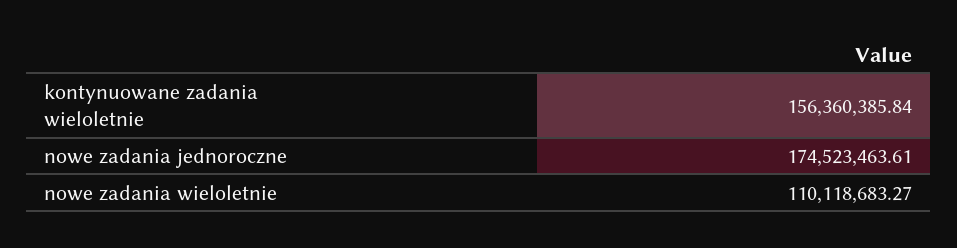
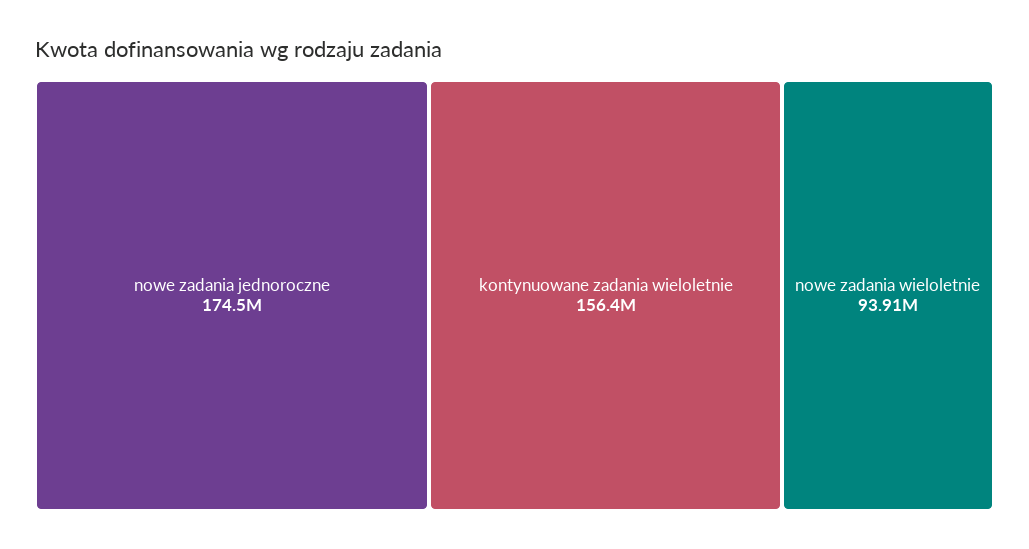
  {
    "kontynuowane zadania wieloletnie": 156360385.84,
    "nowe zadania jednoroczne": 174523463.61,
-   "nowe zadania wieloletnie": 110118683.27
+   "nowe zadania wieloletnie": 93910000
  }

